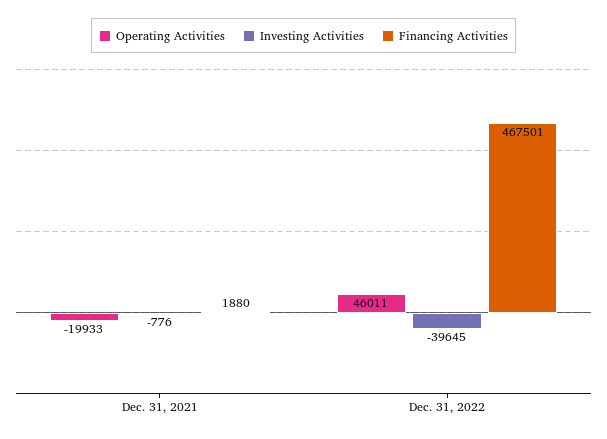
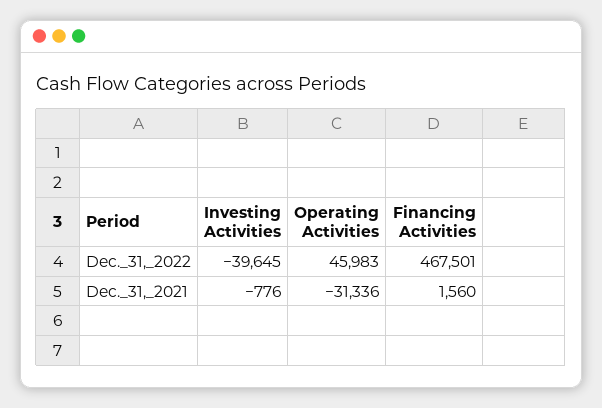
  {
    "Operating Activities": {
-     "Dec. 31, 2021": -19933,
+     "Dec. 31, 2021": -31336,
-     "Dec. 31, 2022": 46011
+     "Dec. 31, 2022": 45983
    },
    "Investing Activities": {
      "Dec. 31, 2021": -776,
      "Dec. 31, 2022": -39645
    },
    "Financing Activities": {
-     "Dec. 31, 2021": 1880,
+     "Dec. 31, 2021": 1560,
      "Dec. 31, 2022": 467501
    }
  }

